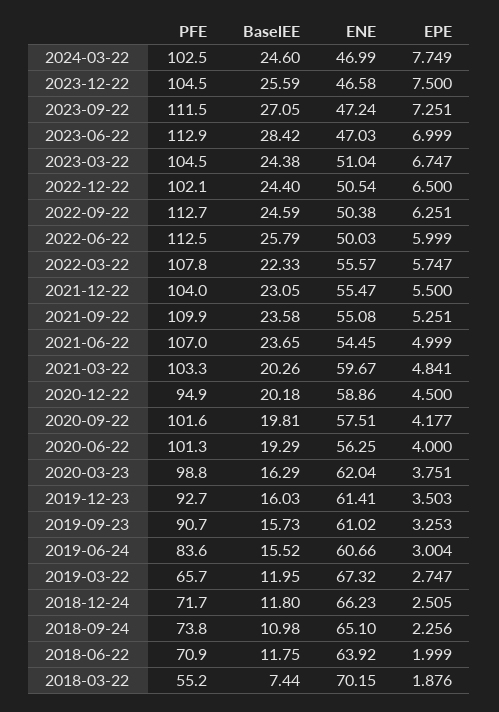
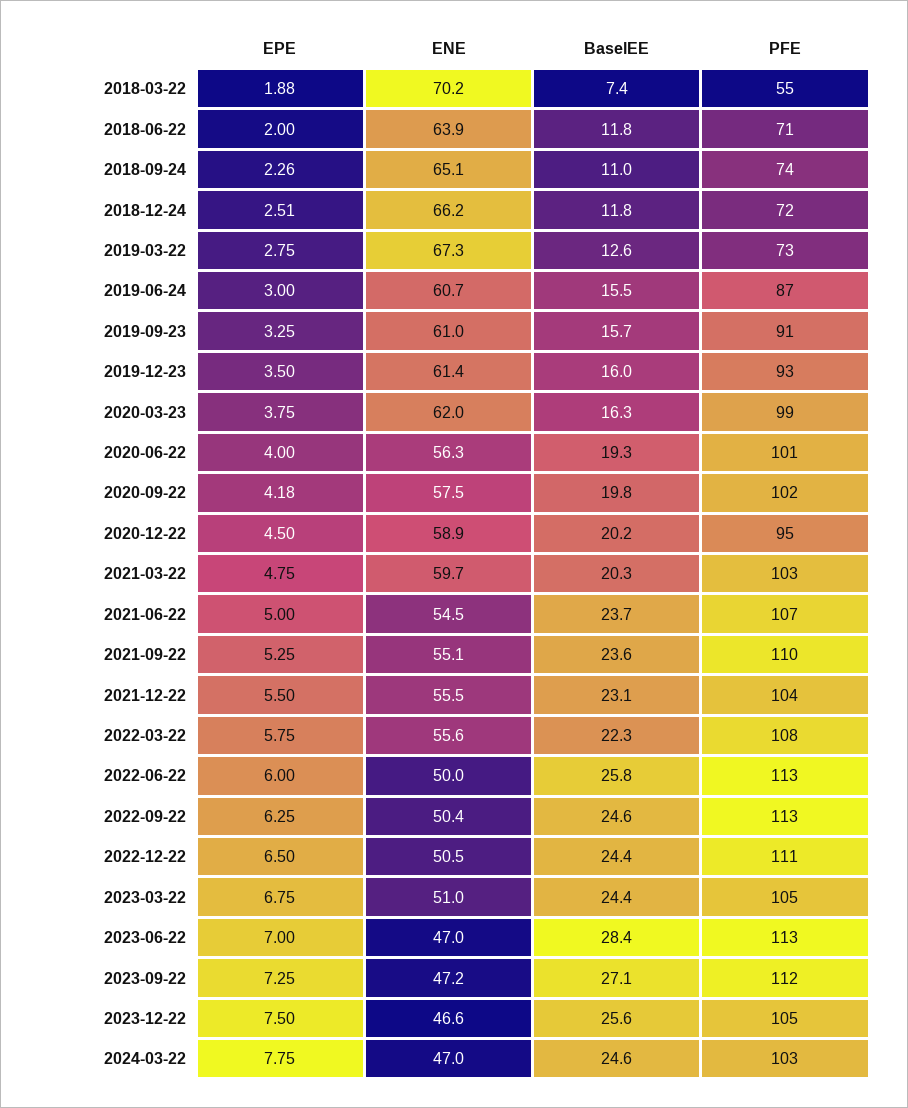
  {
    "PFE": {
      "2024-03-22": 102.5,
      "2023-12-22": 104.5,
      "2023-09-22": 111.5,
      "2023-06-22": 112.9,
      "2023-03-22": 104.5,
-     "2022-12-22": 102.1,
+     "2022-12-22": 111,
      "2022-09-22": 112.7,
      "2022-06-22": 112.5,
      "2022-03-22": 107.8,
      "2021-12-22": 104,
      "2021-09-22": 109.9,
      "2021-06-22": 107,
      "2021-03-22": 103.3,
      "2020-12-22": 94.9,
      "2020-09-22": 101.6,
      "2020-06-22": 101.3,
      "2020-03-23": 98.8,
      "2019-12-23": 92.7,
      "2019-09-23": 90.7,
-     "2019-06-24": 83.6,
+     "2019-06-24": 87,
-     "2019-03-22": 65.7,
+     "2019-03-22": 73,
      "2018-12-24": 71.7,
      "2018-09-24": 73.8,
      "2018-06-22": 70.9,
      "2018-03-22": 55.2
    },
    "BaselEE": {
      "2024-03-22": 24.6,
      "2023-12-22": 25.59,
      "2023-09-22": 27.05,
      "2023-06-22": 28.42,
      "2023-03-22": 24.38,
      "2022-12-22": 24.4,
      "2022-09-22": 24.59,
      "2022-06-22": 25.79,
      "2022-03-22": 22.33,
      "2021-12-22": 23.05,
      "2021-09-22": 23.58,
      "2021-06-22": 23.65,
      "2021-03-22": 20.26,
      "2020-12-22": 20.18,
      "2020-09-22": 19.81,
      "2020-06-22": 19.29,
      "2020-03-23": 16.29,
      "2019-12-23": 16.03,
      "2019-09-23": 15.73,
      "2019-06-24": 15.52,
-     "2019-03-22": 11.95,
+     "2019-03-22": 12.6,
      "2018-12-24": 11.8,
      "2018-09-24": 10.98,
      "2018-06-22": 11.75,
      "2018-03-22": 7.44
    },
    "ENE": {
      "2024-03-22": 46.99,
      "2023-12-22": 46.58,
      "2023-09-22": 47.24,
      "2023-06-22": 47.03,
      "2023-03-22": 51.04,
      "2022-12-22": 50.54,
      "2022-09-22": 50.38,
      "2022-06-22": 50.03,
      "2022-03-22": 55.57,
      "2021-12-22": 55.47,
      "2021-09-22": 55.08,
      "2021-06-22": 54.45,
      "2021-03-22": 59.67,
      "2020-12-22": 58.86,
      "2020-09-22": 57.51,
      "2020-06-22": 56.25,
      "2020-03-23": 62.04,
      "2019-12-23": 61.41,
      "2019-09-23": 61.02,
      "2019-06-24": 60.66,
      "2019-03-22": 67.32,
      "2018-12-24": 66.23,
      "2018-09-24": 65.1,
      "2018-06-22": 63.92,
      "2018-03-22": 70.15
    },
    "EPE": {
      "2024-03-22": 7.749,
      "2023-12-22": 7.5,
      "2023-09-22": 7.251,
      "2023-06-22": 6.999,
      "2023-03-22": 6.747,
      "2022-12-22": 6.5,
      "2022-09-22": 6.251,
      "2022-06-22": 5.999,
      "2022-03-22": 5.747,
      "2021-12-22": 5.5,
      "2021-09-22": 5.251,
      "2021-06-22": 4.999,
-     "2021-03-22": 4.841,
+     "2021-03-22": 4.75,
      "2020-12-22": 4.5,
      "2020-09-22": 4.177,
      "2020-06-22": 4,
      "2020-03-23": 3.751,
      "2019-12-23": 3.503,
      "2019-09-23": 3.253,
      "2019-06-24": 3.004,
      "2019-03-22": 2.747,
      "2018-12-24": 2.505,
      "2018-09-24": 2.256,
      "2018-06-22": 1.999,
      "2018-03-22": 1.876
    }
  }

